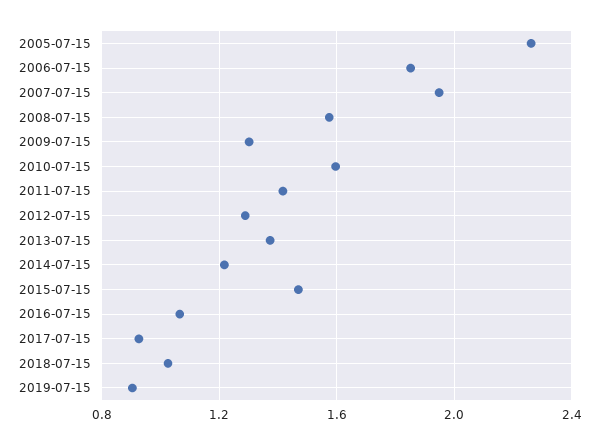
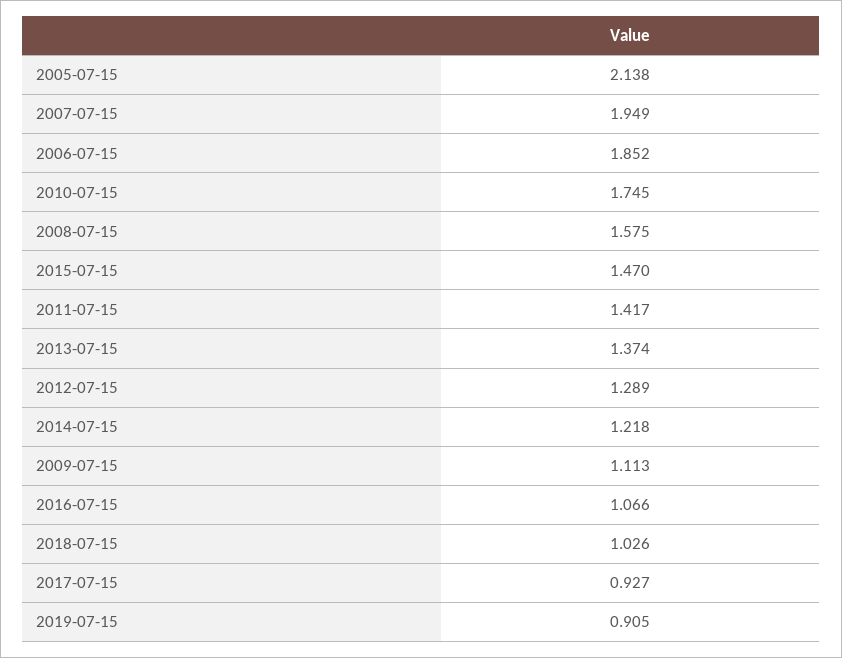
  {
-   "2005-07-15": 2.25,
+   "2005-07-15": 2.138,
    "2006-07-15": 1.852,
    "2007-07-15": 1.949,
    "2008-07-15": 1.575,
-   "2009-07-15": 1.3,
+   "2009-07-15": 1.113,
-   "2010-07-15": 1.6,
+   "2010-07-15": 1.745,
    "2011-07-15": 1.417,
    "2012-07-15": 1.289,
    "2013-07-15": 1.374,
    "2014-07-15": 1.218,
    "2015-07-15": 1.47,
    "2016-07-15": 1.066,
    "2017-07-15": 0.927,
    "2018-07-15": 1.026,
    "2019-07-15": 0.905
  }

